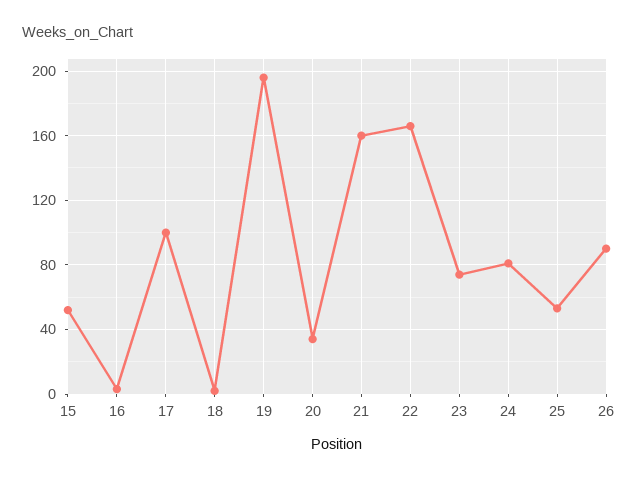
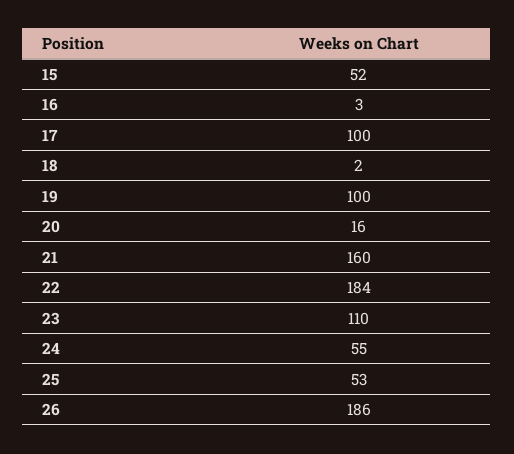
  {
    "15": 52,
    "16": 3,
    "17": 100,
    "18": 2,
-   "19": 195,
+   "19": 100,
-   "20": 35,
+   "20": 16,
    "21": 160,
-   "22": 165,
+   "22": 184,
-   "23": 75,
+   "23": 110,
-   "24": 80,
+   "24": 55,
    "25": 53,
-   "26": 90
+   "26": 186
  }

